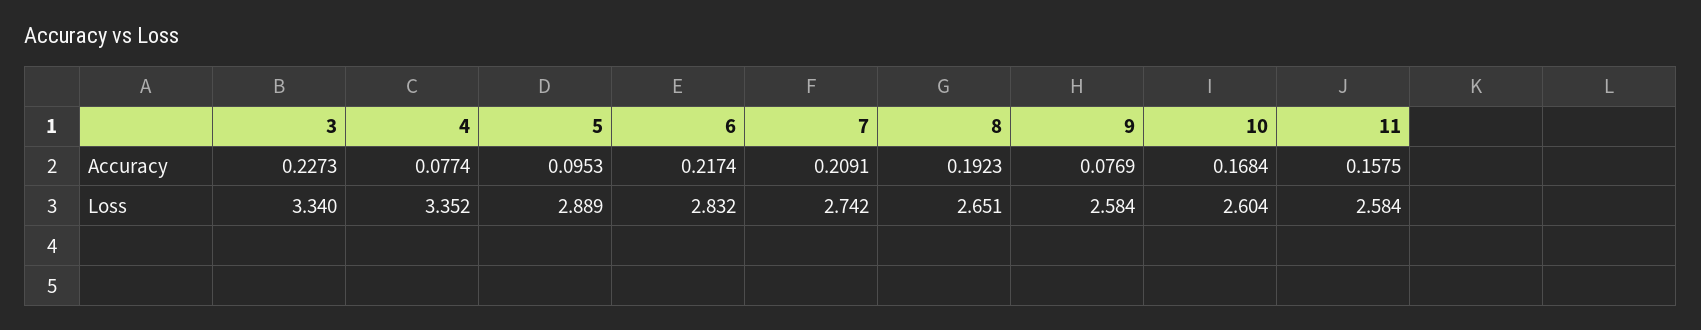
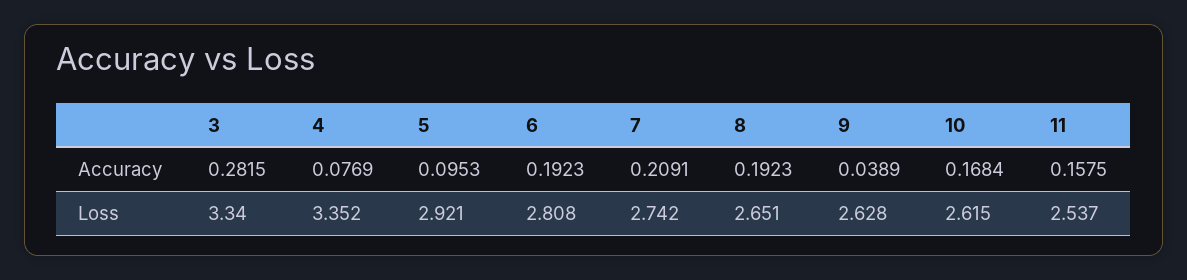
  {
    "3": {
-     "Accuracy": 0.2273,
+     "Accuracy": 0.2815,
      "Loss": 3.34
    },
    "4": {
-     "Accuracy": 0.0774,
+     "Accuracy": 0.0769,
      "Loss": 3.352
    },
    "5": {
      "Accuracy": 0.0953,
-     "Loss": 2.889
+     "Loss": 2.921
    },
    "6": {
-     "Accuracy": 0.2174,
+     "Accuracy": 0.1923,
-     "Loss": 2.832
+     "Loss": 2.808
    },
    "7": {
      "Accuracy": 0.2091,
      "Loss": 2.742
    },
    "8": {
      "Accuracy": 0.1923,
      "Loss": 2.651
    },
    "9": {
-     "Accuracy": 0.0769,
+     "Accuracy": 0.0389,
-     "Loss": 2.584
+     "Loss": 2.628
    },
    "10": {
      "Accuracy": 0.1684,
-     "Loss": 2.604
+     "Loss": 2.615
    },
    "11": {
      "Accuracy": 0.1575,
-     "Loss": 2.584
+     "Loss": 2.537
    }
  }

